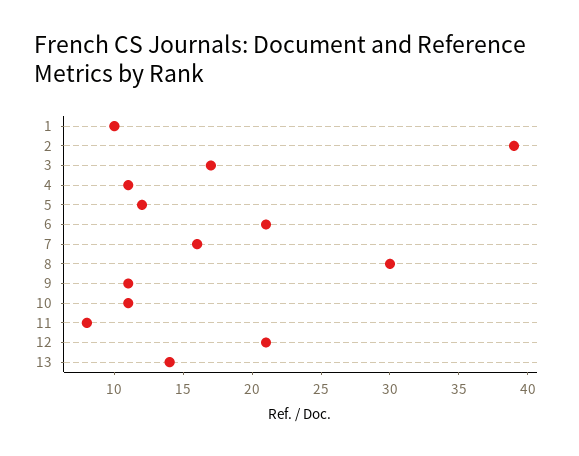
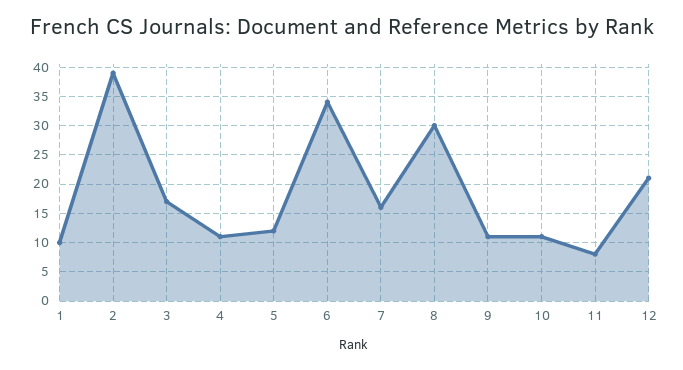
  {
    "1": 10,
    "2": 39,
    "3": 17,
    "4": 11,
    "5": 12,
-   "6": 21,
+   "6": 35,
    "7": 16,
    "8": 30,
    "9": 11,
    "10": 11,
    "11": 8,
-   "12": 21,
+   "12": 21
-   "13": 14
  }

